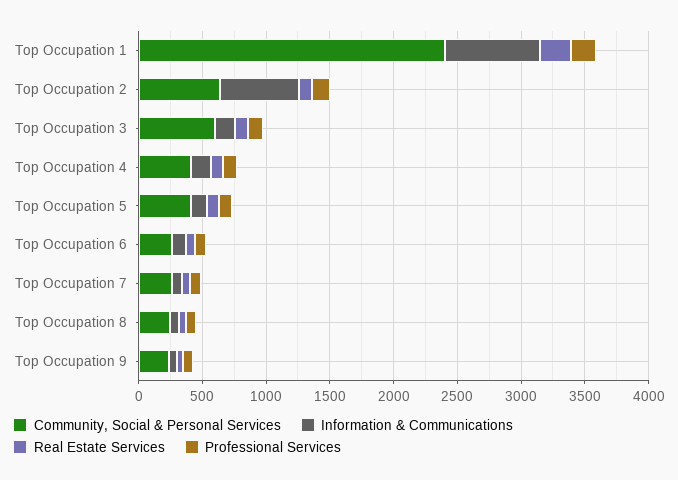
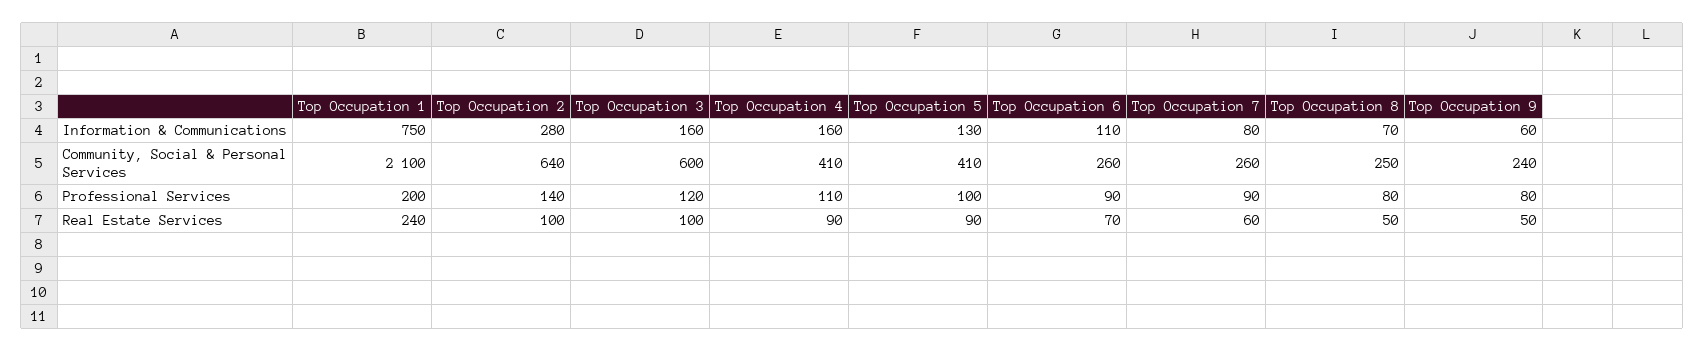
  {
    "Community, Social & Personal Services": {
-     "Top Occupation 1": 2400,
+     "Top Occupation 1": 2100,
      "Top Occupation 2": 640,
      "Top Occupation 3": 600,
      "Top Occupation 4": 410,
      "Top Occupation 5": 410,
      "Top Occupation 6": 260,
      "Top Occupation 7": 260,
      "Top Occupation 8": 250,
      "Top Occupation 9": 240
    },
    "Information & Communications": {
      "Top Occupation 1": 750,
-     "Top Occupation 2": 600,
+     "Top Occupation 2": 280,
      "Top Occupation 3": 160,
      "Top Occupation 4": 160,
      "Top Occupation 5": 130,
      "Top Occupation 6": 110,
      "Top Occupation 7": 80,
      "Top Occupation 8": 70,
      "Top Occupation 9": 60
    },
    "Real Estate Services": {
      "Top Occupation 1": 240,
      "Top Occupation 2": 100,
      "Top Occupation 3": 100,
      "Top Occupation 4": 90,
      "Top Occupation 5": 90,
      "Top Occupation 6": 70,
      "Top Occupation 7": 60,
      "Top Occupation 8": 50,
      "Top Occupation 9": 50
    },
    "Professional Services": {
      "Top Occupation 1": 200,
      "Top Occupation 2": 140,
      "Top Occupation 3": 120,
      "Top Occupation 4": 110,
      "Top Occupation 5": 100,
      "Top Occupation 6": 90,
      "Top Occupation 7": 90,
      "Top Occupation 8": 80,
      "Top Occupation 9": 80
    }
  }

